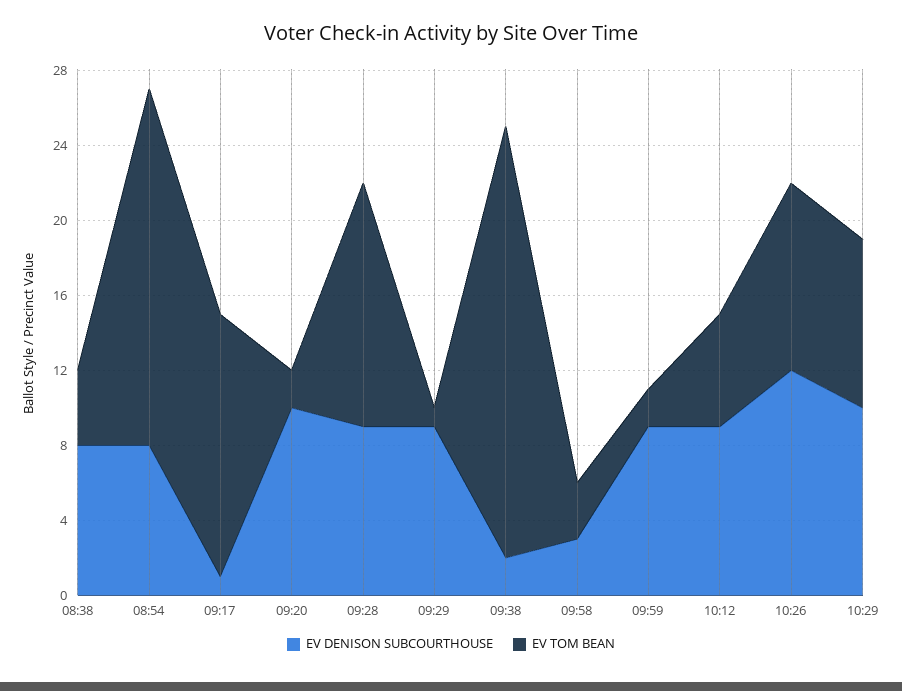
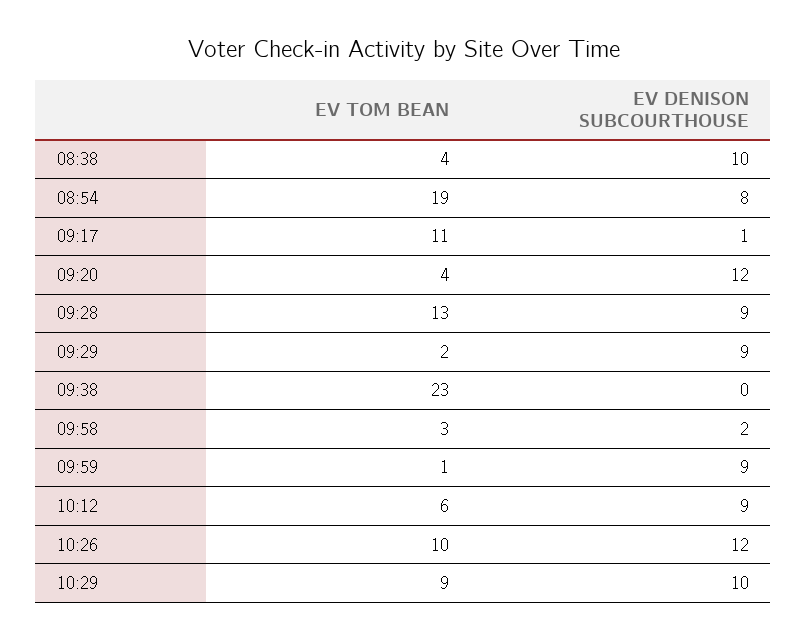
  {
    "EV DENISON SUBCOURTHOUSE": {
-     "08:38": 8,
+     "08:38": 10,
      "08:54": 8,
      "09:17": 1,
-     "09:20": 10,
+     "09:20": 12,
      "09:28": 9,
      "09:29": 9,
-     "09:38": 2,
+     "09:38": 0,
-     "09:58": 3,
+     "09:58": 2,
      "09:59": 9,
      "10:12": 9,
      "10:26": 12,
      "10:29": 10
    },
    "EV TOM BEAN": {
      "08:38": 4,
      "08:54": 19,
-     "09:17": 14,
+     "09:17": 11,
-     "09:20": 2,
+     "09:20": 4,
      "09:28": 13,
-     "09:29": 1,
+     "09:29": 2,
      "09:38": 23,
      "09:58": 3,
-     "09:59": 2,
+     "09:59": 1,
      "10:12": 6,
      "10:26": 10,
      "10:29": 9
    }
  }

